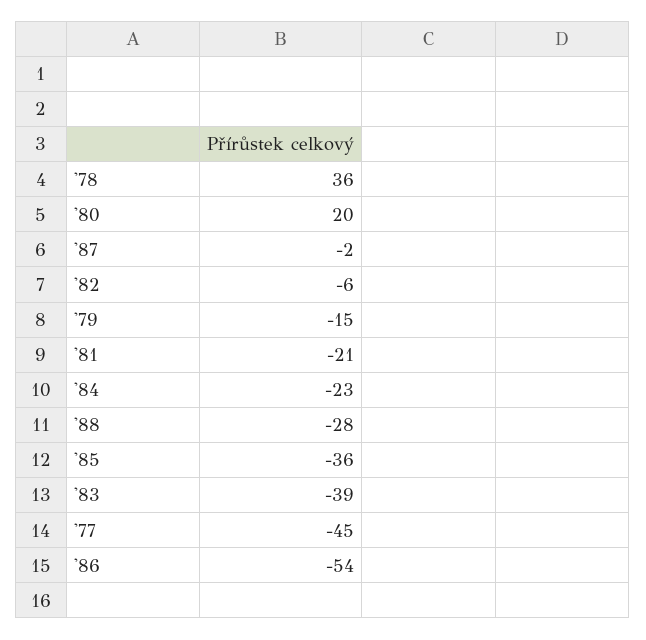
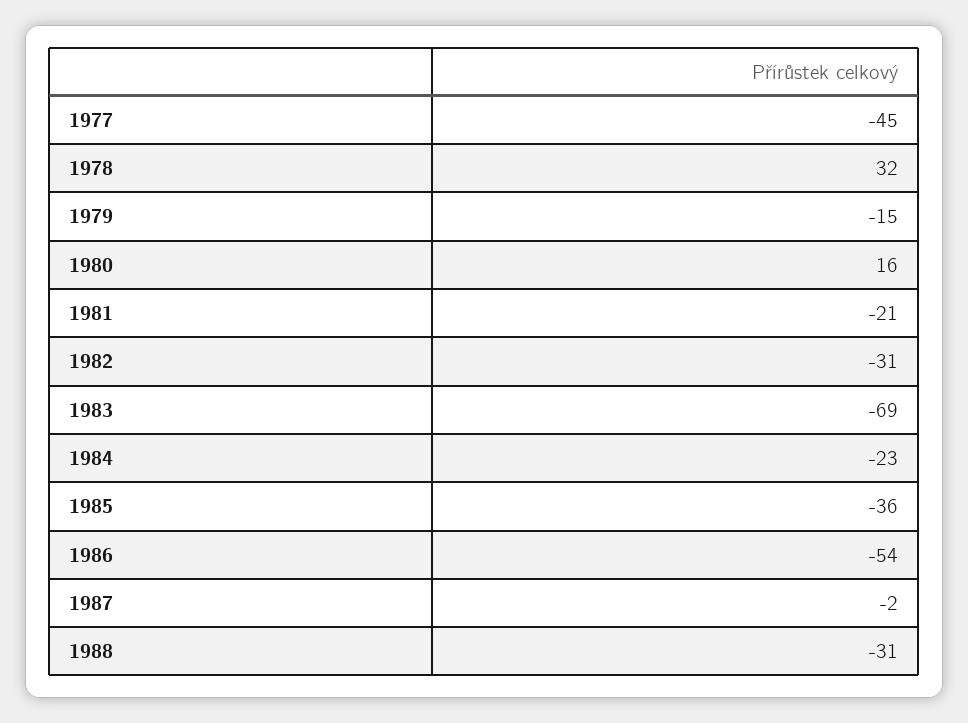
  {
-   "'78": 36,
+   "'78": 32,
-   "'80": 20,
+   "'80": 16,
    "'87": -2,
-   "'82": -6,
+   "'82": -31,
    "'79": -15,
    "'81": -21,
    "'84": -23,
-   "'88": -28,
+   "'88": -31,
    "'85": -36,
-   "'83": -39,
+   "'83": -69,
    "'77": -45,
    "'86": -54
  }

